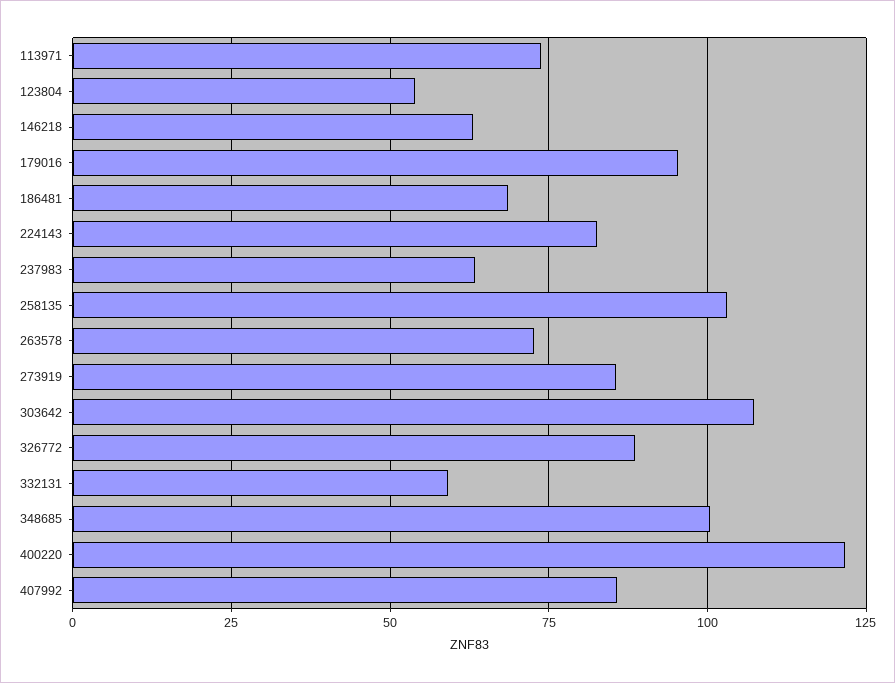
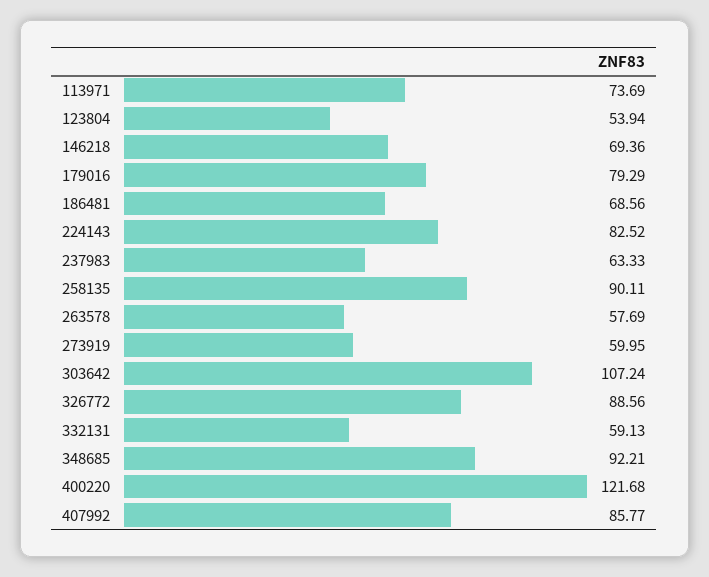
  {
    "113971": 73.69,
    "123804": 53.94,
-   "146218": 62.5,
+   "146218": 69.36,
-   "179016": 95,
+   "179016": 79.29,
    "186481": 68.56,
    "224143": 82.52,
    "237983": 63.33,
-   "258135": 102.5,
+   "258135": 90.11,
-   "263578": 72.5,
+   "263578": 57.69,
-   "273919": 85,
+   "273919": 59.95,
    "303642": 107.24,
    "326772": 88.56,
    "332131": 59.13,
-   "348685": 100,
+   "348685": 92.21,
    "400220": 121.68,
    "407992": 85.77
  }

